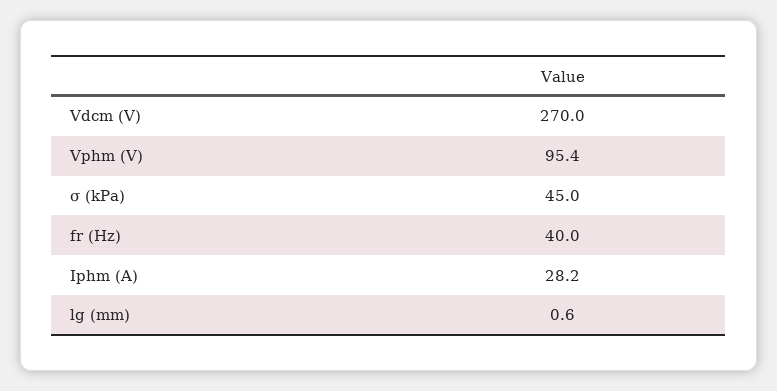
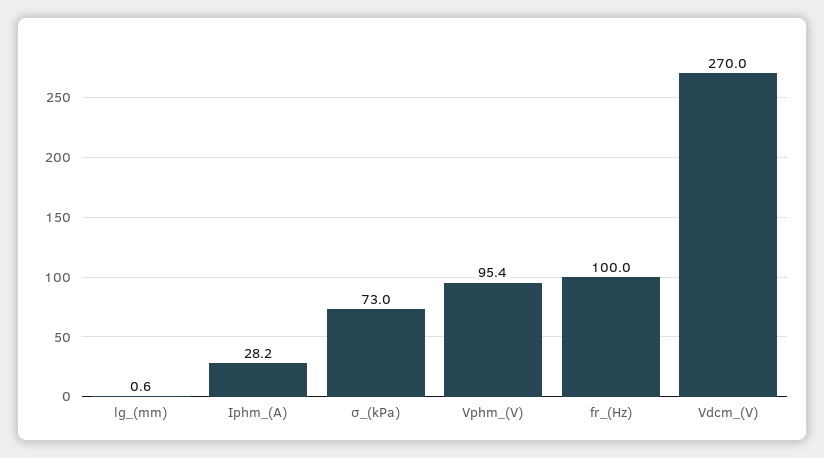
  {
    "Vdcm (V)": 270,
    "Vphm (V)": 95.4,
-   "σ (kPa)": 45,
+   "σ (kPa)": 73,
-   "fr (Hz)": 40,
+   "fr (Hz)": 100,
    "Iphm (A)": 28.2,
    "lg (mm)": 0.6
  }

